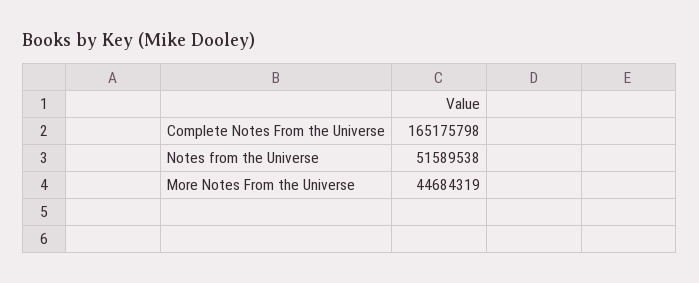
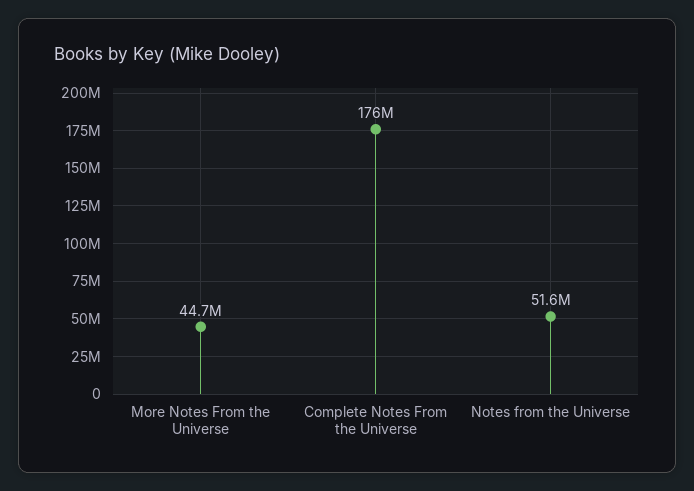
  {
-   "Complete Notes From the Universe": 165175798,
+   "Complete Notes From the Universe": 176000000,
    "Notes from the Universe": 51589538,
    "More Notes From the Universe": 44684319
  }

